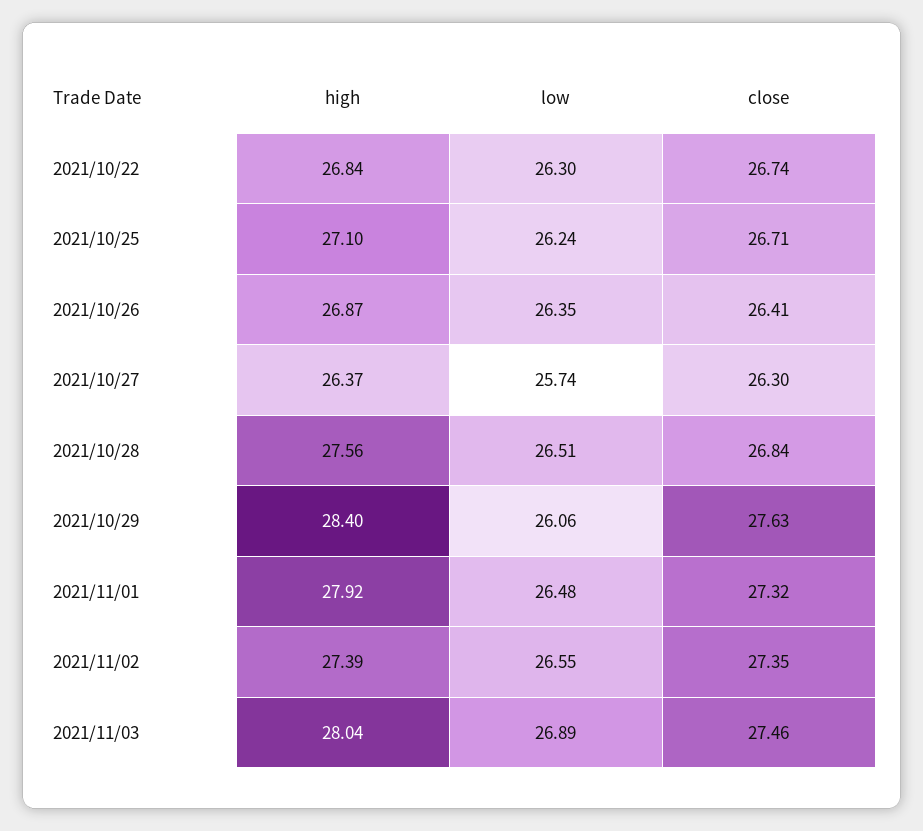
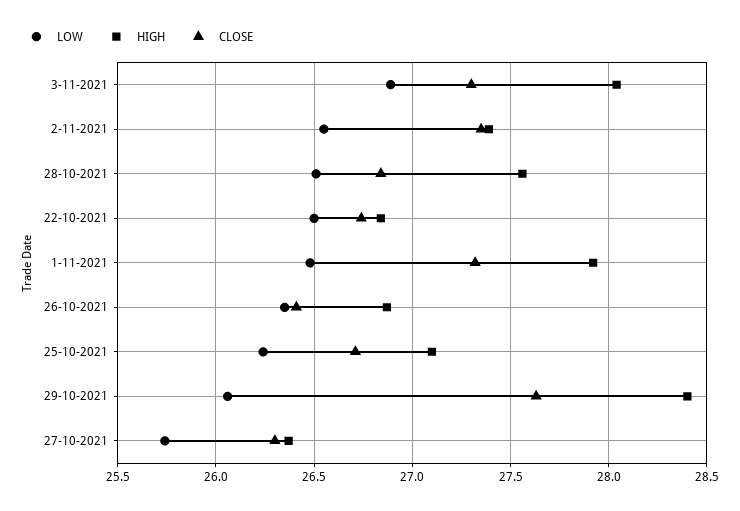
  {
    "high": {
      "2021/10/22": 26.84,
      "2021/10/25": 27.1,
      "2021/10/26": 26.87,
      "2021/10/27": 26.37,
      "2021/10/28": 27.56,
      "2021/10/29": 28.4,
      "2021/11/01": 27.92,
      "2021/11/02": 27.39,
      "2021/11/03": 28.04
    },
    "low": {
-     "2021/10/22": 26.3,
+     "2021/10/22": 26.5,
      "2021/10/25": 26.24,
      "2021/10/26": 26.35,
      "2021/10/27": 25.74,
      "2021/10/28": 26.51,
      "2021/10/29": 26.06,
      "2021/11/01": 26.48,
      "2021/11/02": 26.55,
      "2021/11/03": 26.89
    },
    "close": {
      "2021/10/22": 26.74,
      "2021/10/25": 26.71,
      "2021/10/26": 26.41,
      "2021/10/27": 26.3,
      "2021/10/28": 26.84,
      "2021/10/29": 27.63,
      "2021/11/01": 27.32,
      "2021/11/02": 27.35,
-     "2021/11/03": 27.46
+     "2021/11/03": 27.3
    }
  }

